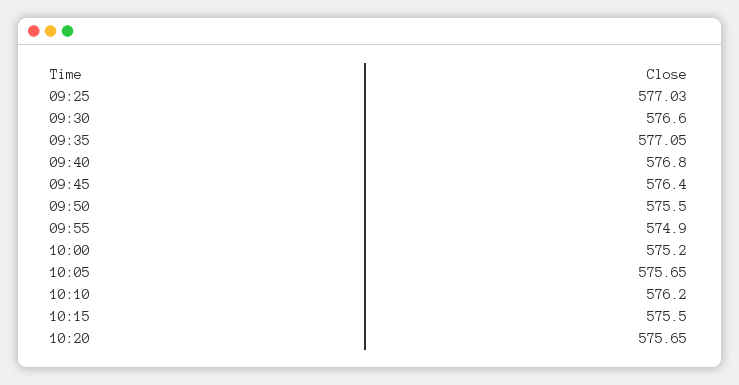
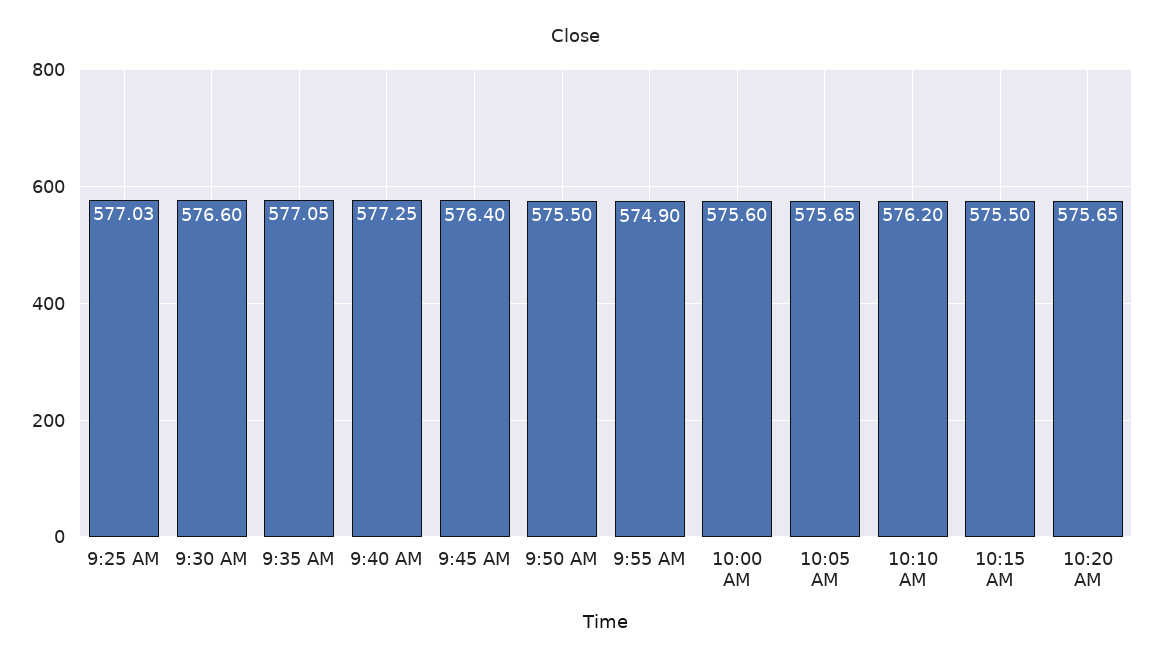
  {
    "09:25": 577.03,
    "09:30": 576.6,
    "09:35": 577.05,
-   "09:40": 576.8,
+   "09:40": 577.25,
    "09:45": 576.4,
    "09:50": 575.5,
    "09:55": 574.9,
-   "10:00": 575.2,
+   "10:00": 575.6,
    "10:05": 575.65,
    "10:10": 576.2,
    "10:15": 575.5,
    "10:20": 575.65
  }

